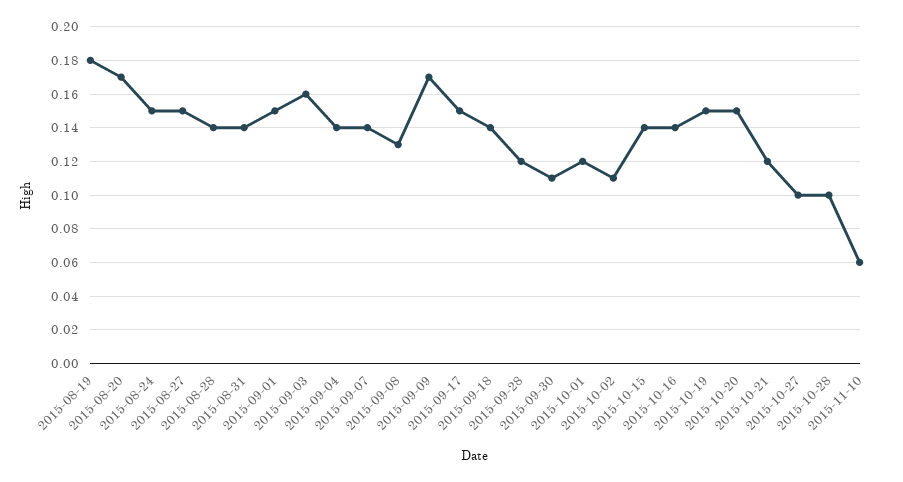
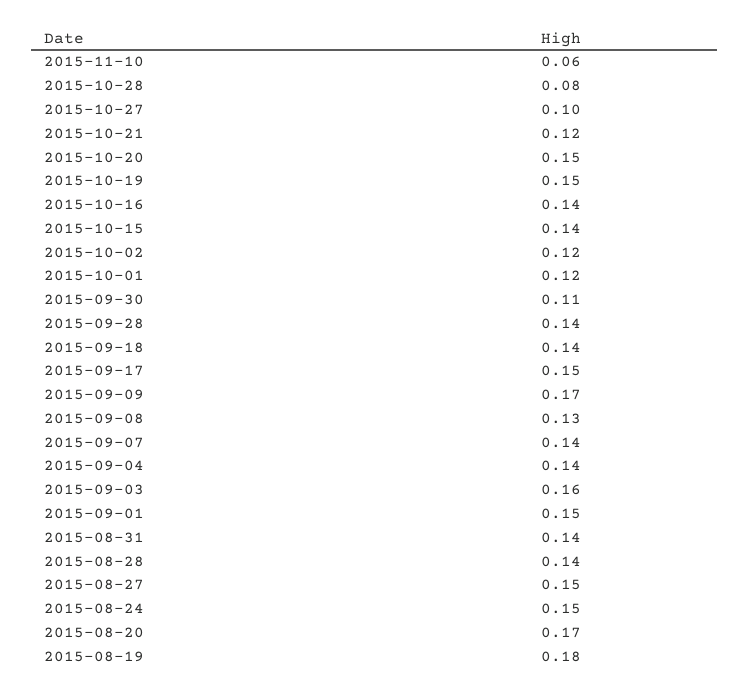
  {
    "2015-08-19": 0.18,
    "2015-08-20": 0.17,
    "2015-08-24": 0.15,
    "2015-08-27": 0.15,
    "2015-08-28": 0.14,
    "2015-08-31": 0.14,
    "2015-09-01": 0.15,
    "2015-09-03": 0.16,
    "2015-09-04": 0.14,
    "2015-09-07": 0.14,
    "2015-09-08": 0.13,
    "2015-09-09": 0.17,
    "2015-09-17": 0.15,
    "2015-09-18": 0.14,
-   "2015-09-28": 0.12,
+   "2015-09-28": 0.14,
    "2015-09-30": 0.11,
    "2015-10-01": 0.12,
-   "2015-10-02": 0.11,
+   "2015-10-02": 0.12,
    "2015-10-15": 0.14,
    "2015-10-16": 0.14,
    "2015-10-19": 0.15,
    "2015-10-20": 0.15,
    "2015-10-21": 0.12,
    "2015-10-27": 0.1,
-   "2015-10-28": 0.1,
+   "2015-10-28": 0.08,
    "2015-11-10": 0.06
  }

